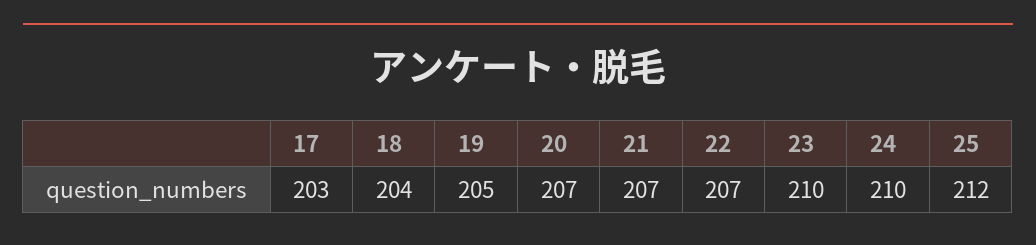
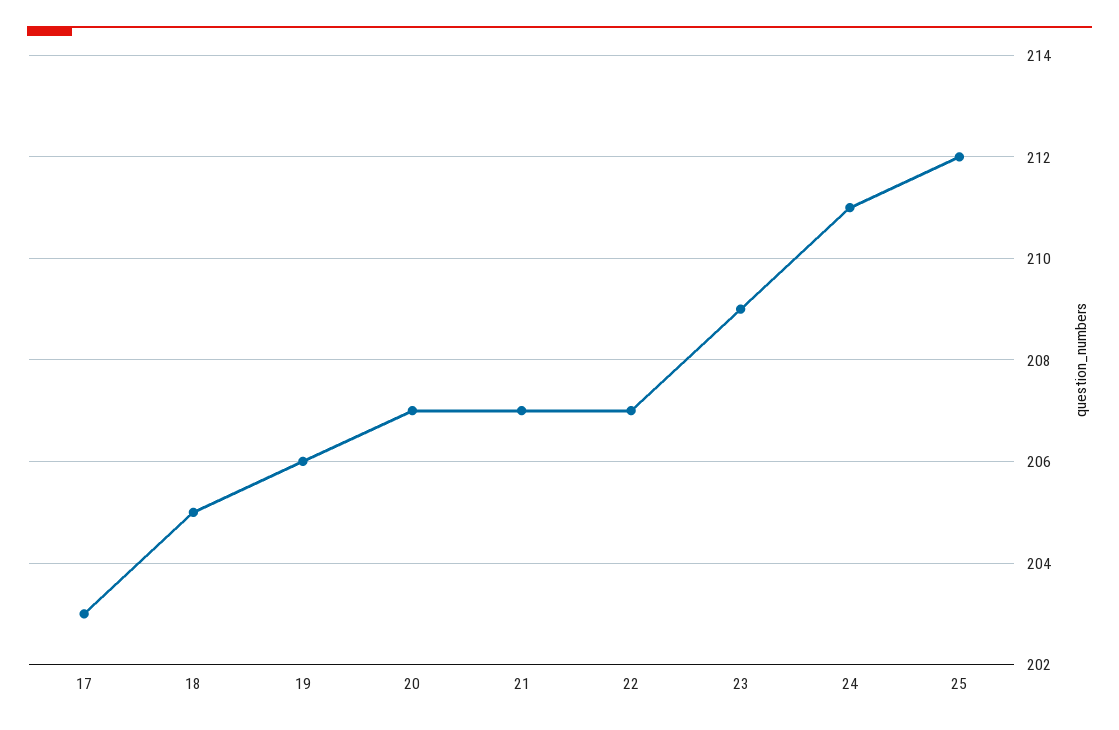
  {
    "17": 203,
-   "18": 204,
+   "18": 205,
-   "19": 205,
+   "19": 206,
    "20": 207,
    "21": 207,
    "22": 207,
-   "23": 210,
+   "23": 209,
-   "24": 210,
+   "24": 211,
    "25": 212
  }

